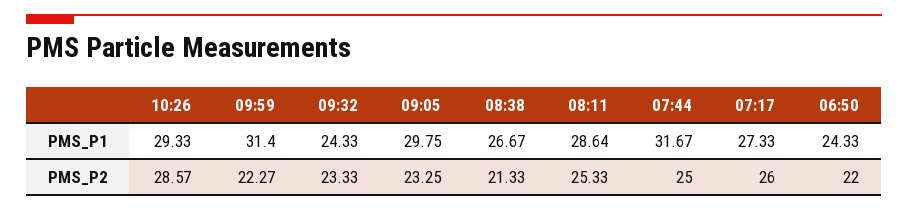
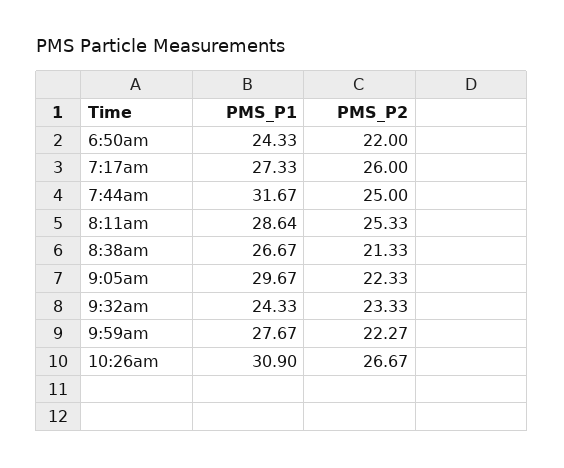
  {
    "10:26": {
-     "PMS_P1": 29.33,
+     "PMS_P1": 30.9,
-     "PMS_P2": 28.57
+     "PMS_P2": 26.67
    },
    "09:59": {
-     "PMS_P1": 31.4,
+     "PMS_P1": 27.67,
      "PMS_P2": 22.27
    },
    "09:32": {
      "PMS_P1": 24.33,
      "PMS_P2": 23.33
    },
    "09:05": {
-     "PMS_P1": 29.75,
+     "PMS_P1": 29.67,
-     "PMS_P2": 23.25
+     "PMS_P2": 22.33
    },
    "08:38": {
      "PMS_P1": 26.67,
      "PMS_P2": 21.33
    },
    "08:11": {
      "PMS_P1": 28.64,
      "PMS_P2": 25.33
    },
    "07:44": {
      "PMS_P1": 31.67,
      "PMS_P2": 25
    },
    "07:17": {
      "PMS_P1": 27.33,
      "PMS_P2": 26
    },
    "06:50": {
      "PMS_P1": 24.33,
      "PMS_P2": 22
    }
  }

